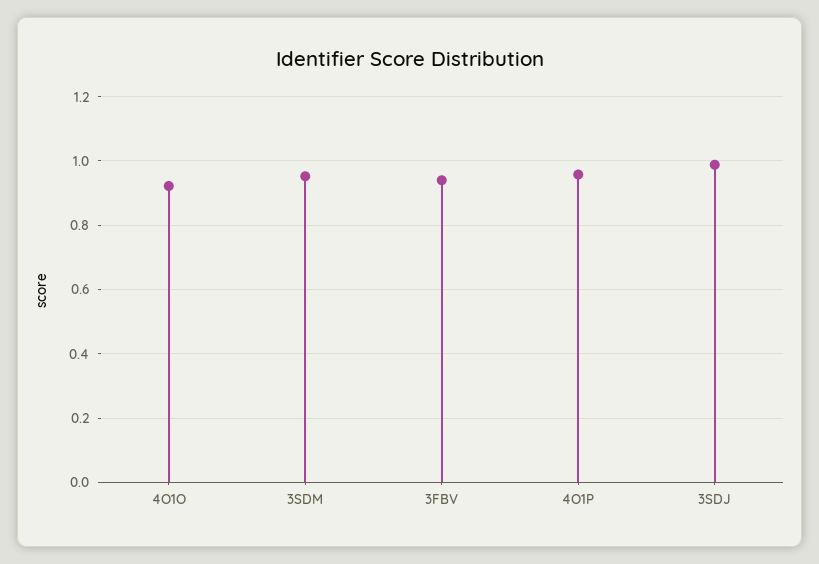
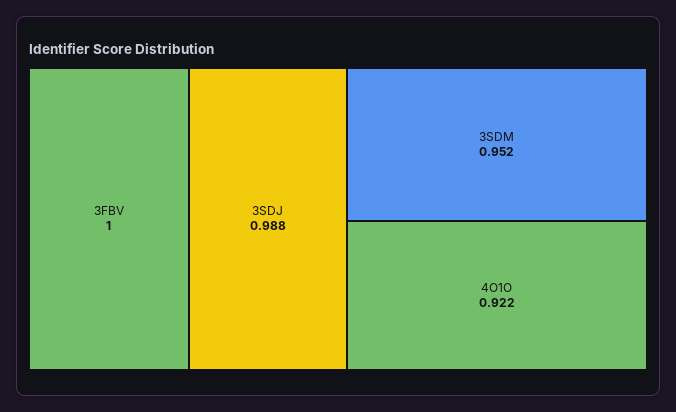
  {
    "4O1O": 0.922,
    "3SDM": 0.952,
-   "3FBV": 0.94,
+   "3FBV": 1,
-   "4O1P": 0.96,
    "3SDJ": 0.988
  }

